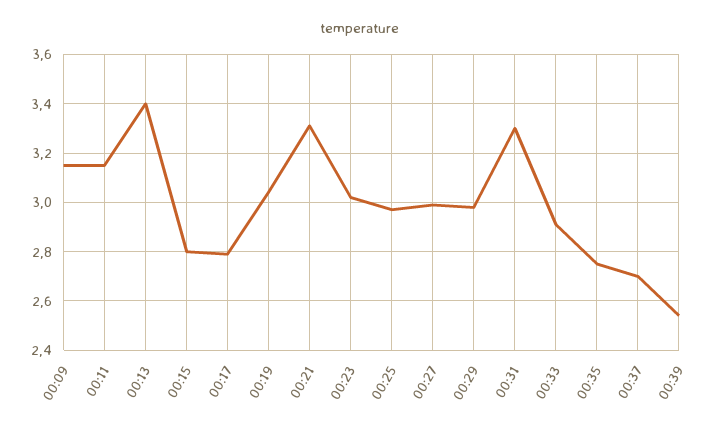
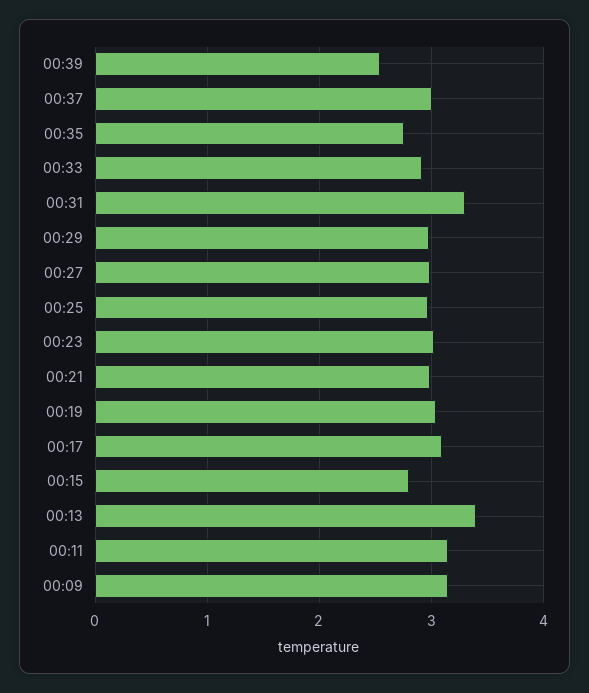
  {
    "00:09": 3.15,
    "00:11": 3.15,
    "00:13": 3.4,
    "00:15": 2.8,
-   "00:17": 2.8,
+   "00:17": 3.1,
    "00:19": 3.05,
-   "00:21": 3.3,
+   "00:21": 3,
    "00:23": 3,
    "00:25": 2.95,
    "00:27": 3,
    "00:29": 3,
    "00:31": 3.3,
    "00:33": 2.9,
    "00:35": 2.75,
-   "00:37": 2.7,
+   "00:37": 3,
    "00:39": 2.55
  }

